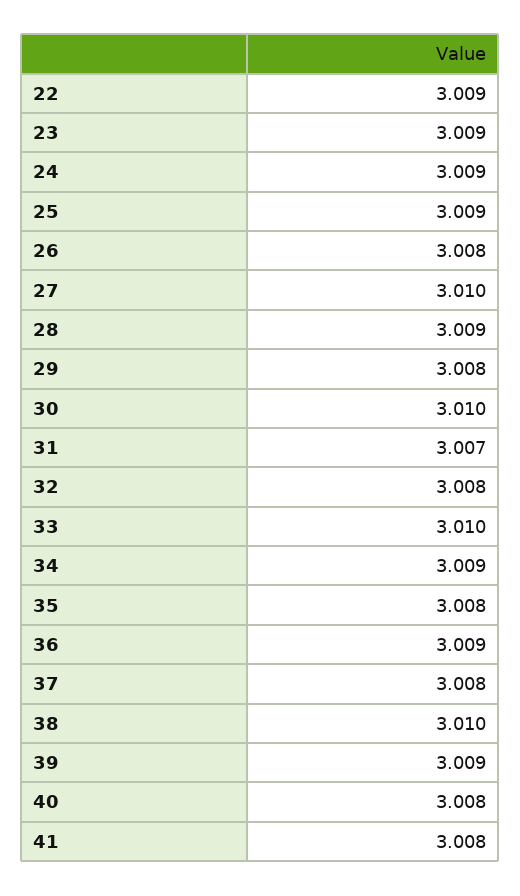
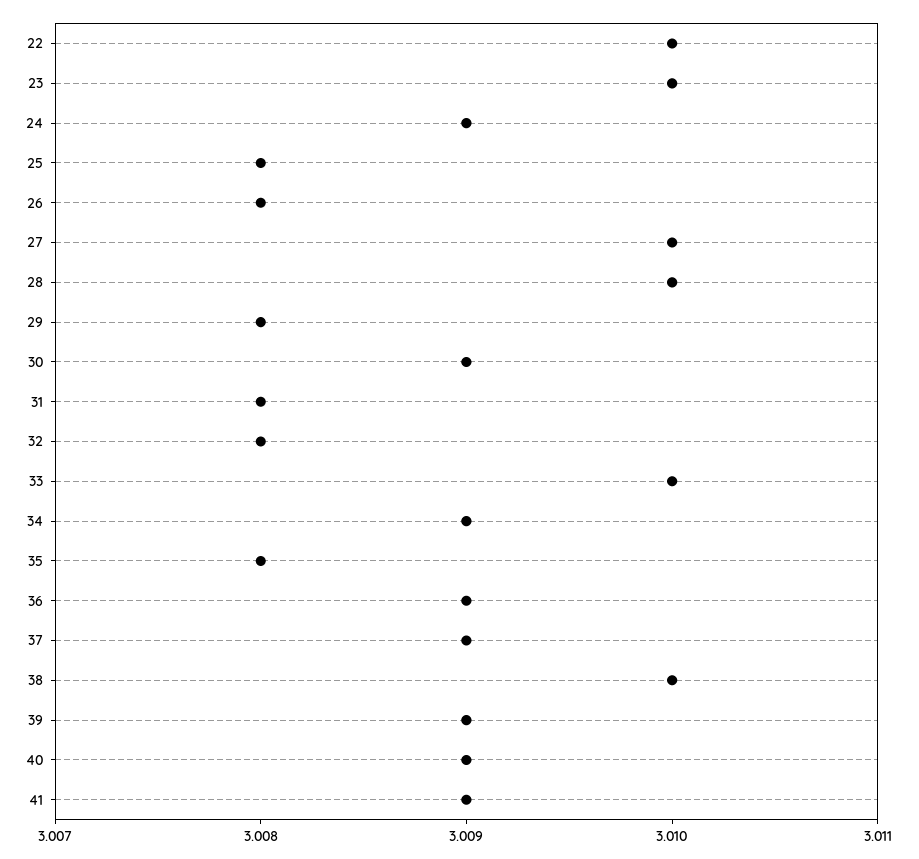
  {
-   "22": 3.009,
+   "22": 3.01,
-   "23": 3.009,
+   "23": 3.01,
    "24": 3.009,
-   "25": 3.009,
+   "25": 3.008,
    "26": 3.008,
    "27": 3.01,
-   "28": 3.009,
+   "28": 3.01,
    "29": 3.008,
-   "30": 3.01,
+   "30": 3.009,
-   "31": 3.007,
+   "31": 3.008,
    "32": 3.008,
    "33": 3.01,
    "34": 3.009,
    "35": 3.008,
    "36": 3.009,
-   "37": 3.008,
+   "37": 3.009,
    "38": 3.01,
    "39": 3.009,
-   "40": 3.008,
+   "40": 3.009,
-   "41": 3.008
+   "41": 3.009
  }

